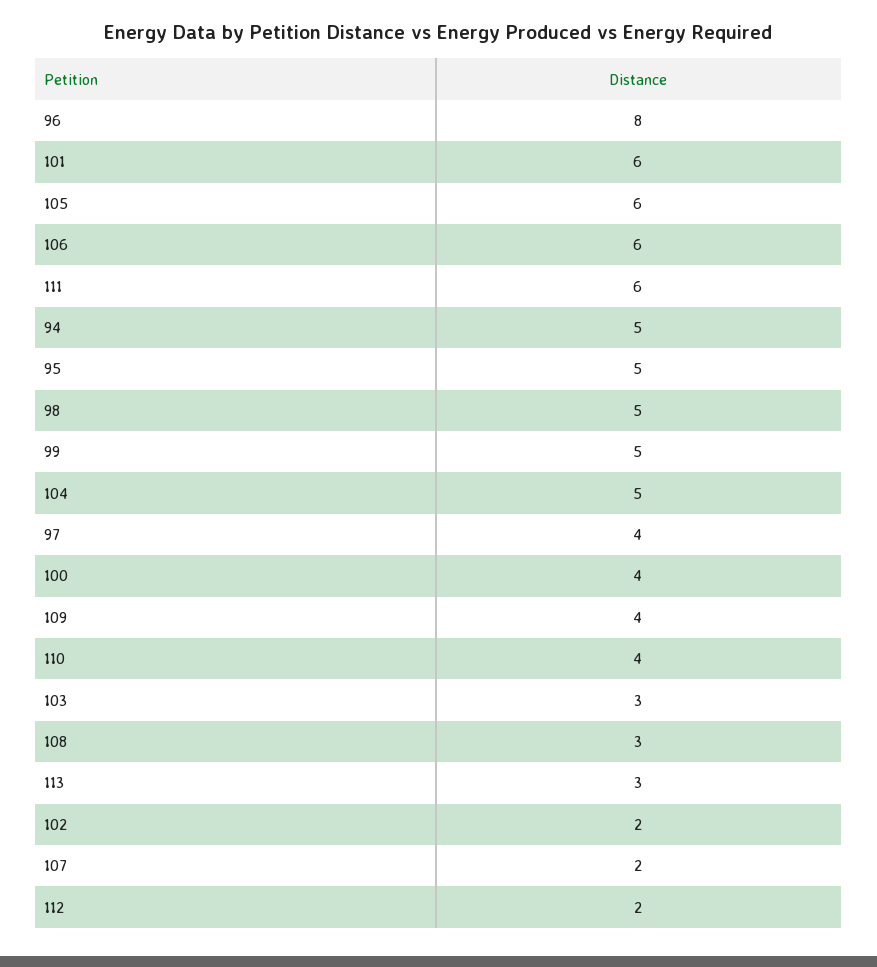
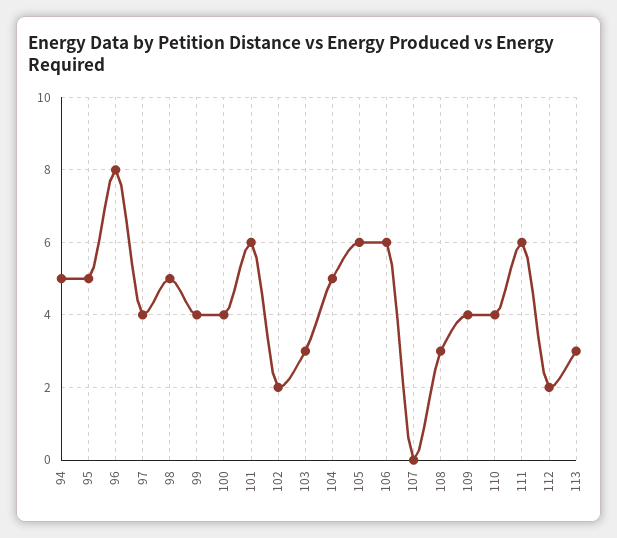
  {
    "96": 8,
    "101": 6,
    "105": 6,
    "106": 6,
    "111": 6,
    "94": 5,
    "95": 5,
    "98": 5,
-   "99": 5,
+   "99": 4,
    "104": 5,
    "97": 4,
    "100": 4,
    "109": 4,
    "110": 4,
    "103": 3,
    "108": 3,
    "113": 3,
    "102": 2,
-   "107": 2,
+   "107": 0,
    "112": 2
  }

